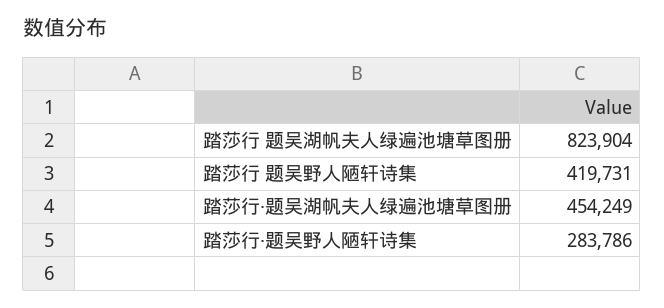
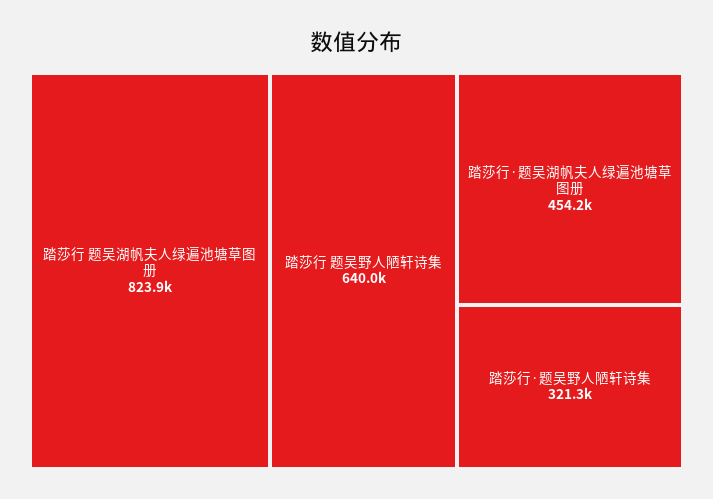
  {
    "踏莎行 题吴湖帆夫人绿遍池塘草图册": 823904,
-   "踏莎行 题吴野人陋轩诗集": 419731,
+   "踏莎行 题吴野人陋轩诗集": 640000,
    "踏莎行·题吴湖帆夫人绿遍池塘草图册": 454249,
-   "踏莎行·题吴野人陋轩诗集": 283786
+   "踏莎行·题吴野人陋轩诗集": 321300
  }

